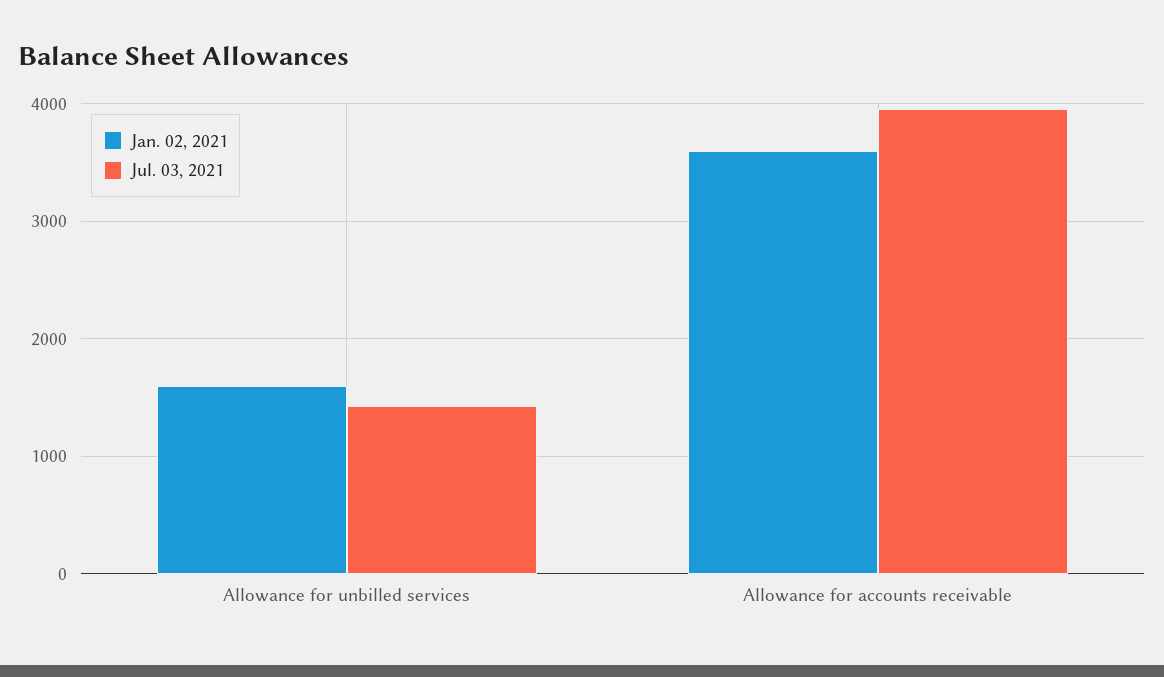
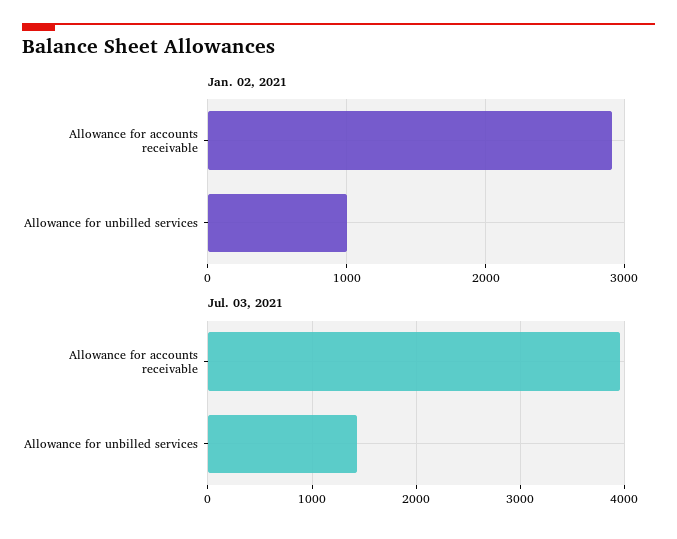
  {
    "Jan. 02, 2021": {
-     "Allowance for unbilled services": 1600,
+     "Allowance for unbilled services": 1000,
-     "Allowance for accounts receivable": 3600
+     "Allowance for accounts receivable": 2900
    },
    "Jul. 03, 2021": {
      "Allowance for unbilled services": 1400,
      "Allowance for accounts receivable": 4000
    }
  }

